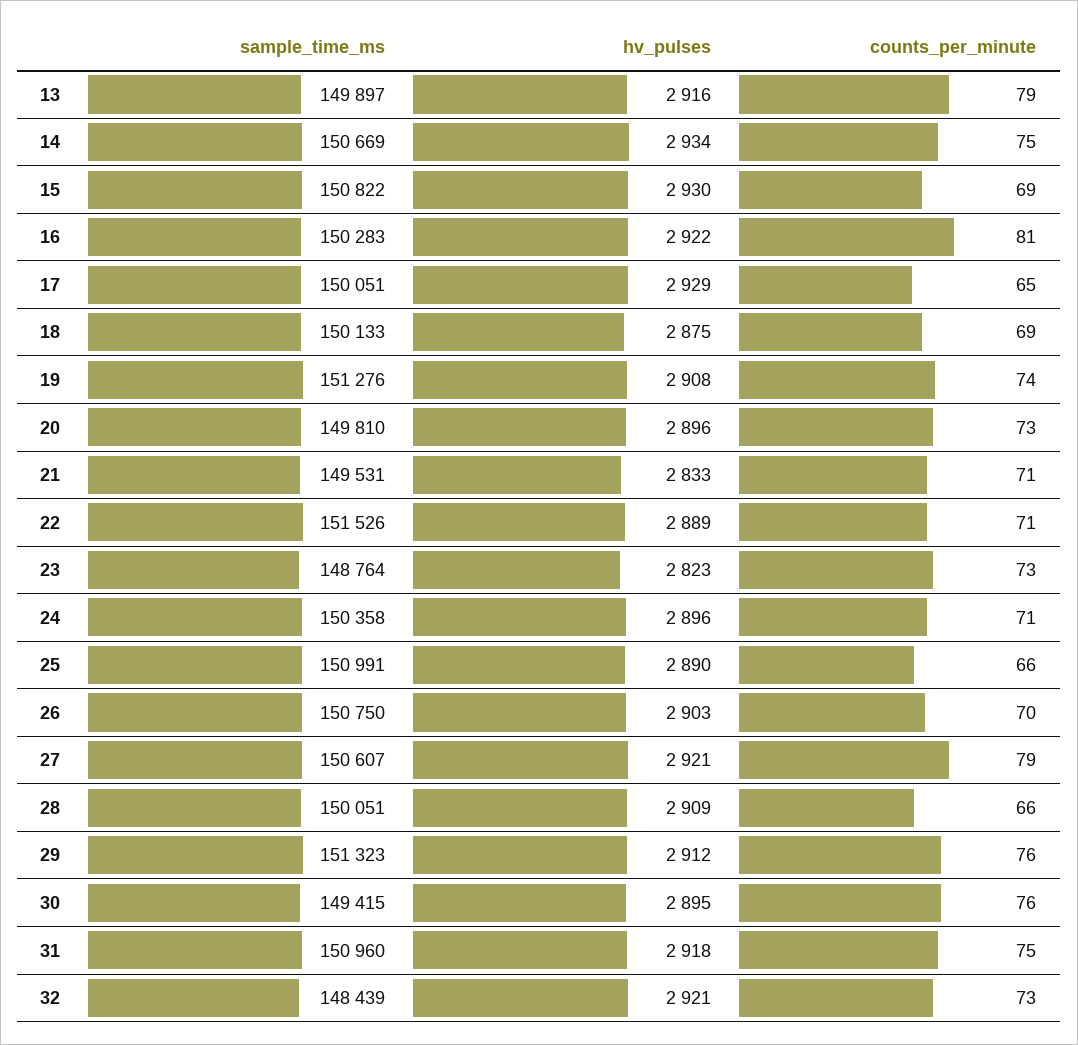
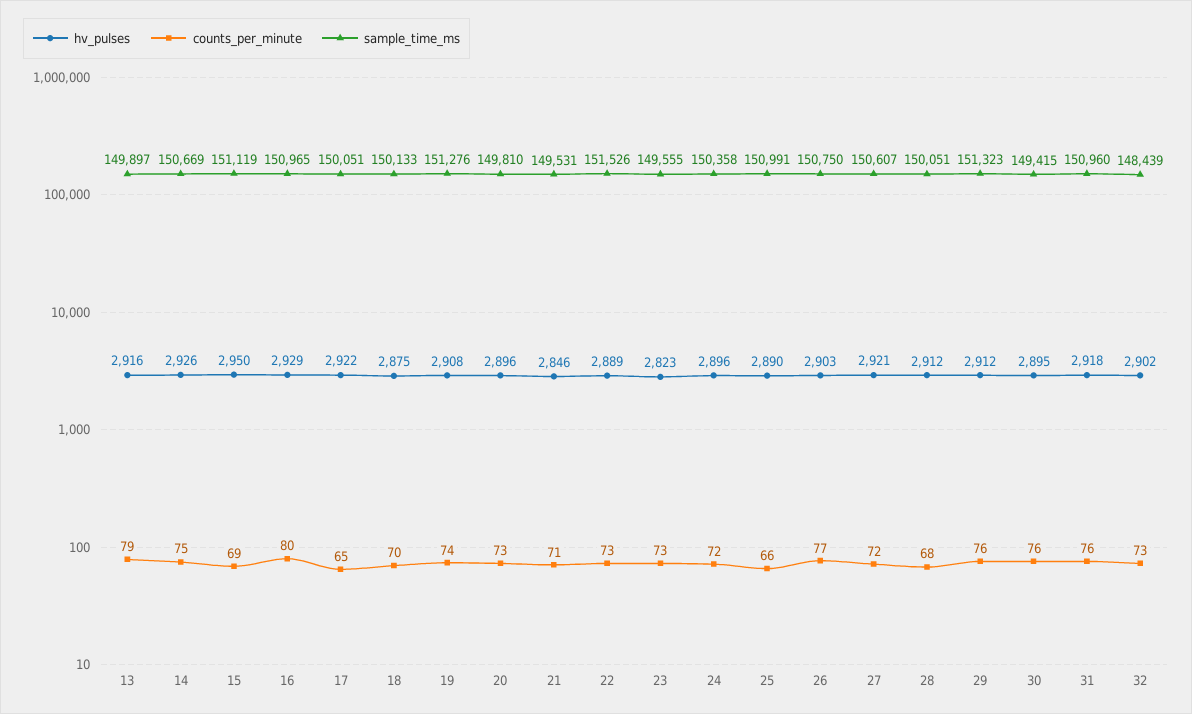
  {
    "sample_time_ms": {
      "13": 149897,
      "14": 150669,
-     "15": 150822,
+     "15": 151119,
-     "16": 150283,
+     "16": 150965,
      "17": 150051,
      "18": 150133,
      "19": 151276,
      "20": 149810,
      "21": 149531,
      "22": 151526,
-     "23": 148764,
+     "23": 149555,
      "24": 150358,
      "25": 150991,
      "26": 150750,
      "27": 150607,
      "28": 150051,
      "29": 151323,
      "30": 149415,
      "31": 150960,
      "32": 148439
    },
    "hv_pulses": {
      "13": 2916,
-     "14": 2934,
+     "14": 2926,
-     "15": 2930,
+     "15": 2950,
-     "16": 2922,
+     "16": 2929,
-     "17": 2929,
+     "17": 2922,
      "18": 2875,
      "19": 2908,
      "20": 2896,
-     "21": 2833,
+     "21": 2846,
      "22": 2889,
      "23": 2823,
      "24": 2896,
      "25": 2890,
      "26": 2903,
      "27": 2921,
-     "28": 2909,
+     "28": 2912,
      "29": 2912,
      "30": 2895,
      "31": 2918,
-     "32": 2921
+     "32": 2902
    },
    "counts_per_minute": {
      "13": 79,
      "14": 75,
      "15": 69,
-     "16": 81,
+     "16": 80,
      "17": 65,
-     "18": 69,
+     "18": 70,
      "19": 74,
      "20": 73,
      "21": 71,
-     "22": 71,
+     "22": 73,
      "23": 73,
-     "24": 71,
+     "24": 72,
      "25": 66,
-     "26": 70,
+     "26": 77,
-     "27": 79,
+     "27": 72,
-     "28": 66,
+     "28": 68,
      "29": 76,
      "30": 76,
-     "31": 75,
+     "31": 76,
      "32": 73
    }
  }

